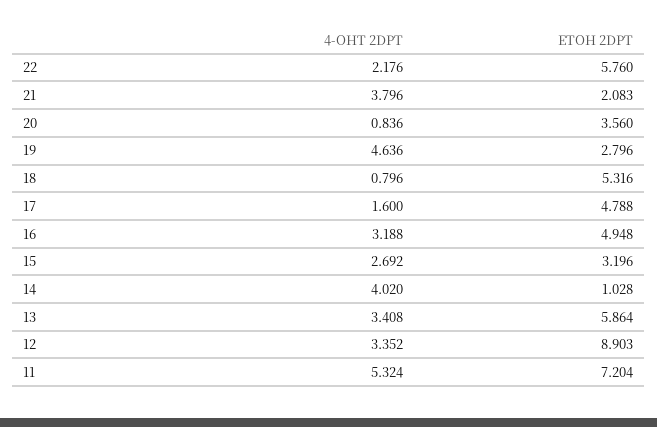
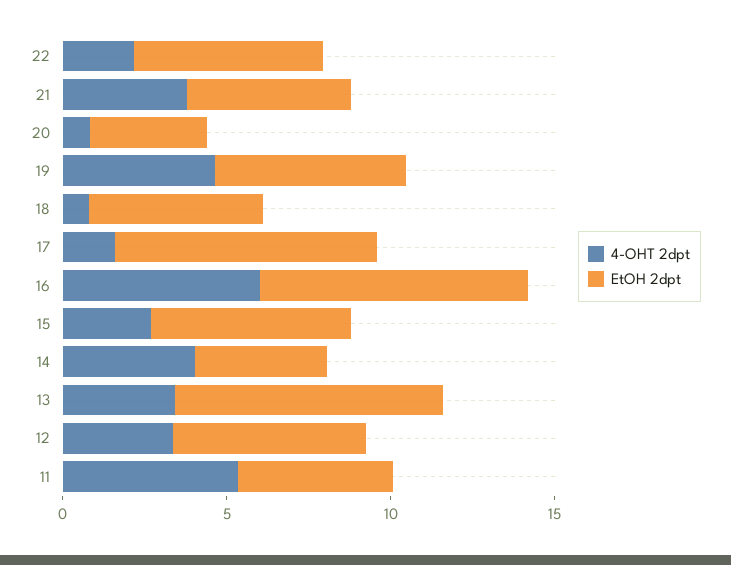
  {
    "4-OHT 2DPT": {
      "22": 2.176,
      "21": 3.796,
      "20": 0.836,
      "19": 4.636,
      "18": 0.796,
      "17": 1.6,
-     "16": 3.188,
+     "16": 6,
      "15": 2.692,
      "14": 4.02,
      "13": 3.408,
      "12": 3.352,
      "11": 5.324
    },
    "ETOH 2DPT": {
      "22": 5.76,
-     "21": 2.083,
+     "21": 5,
      "20": 3.56,
-     "19": 2.796,
+     "19": 6,
      "18": 5.316,
-     "17": 4.788,
+     "17": 8,
-     "16": 4.948,
+     "16": 8,
-     "15": 3.196,
+     "15": 6,
-     "14": 1.028,
+     "14": 4,
-     "13": 5.864,
+     "13": 8,
-     "12": 8.903,
+     "12": 6,
-     "11": 7.204
+     "11": 5
    }
  }

